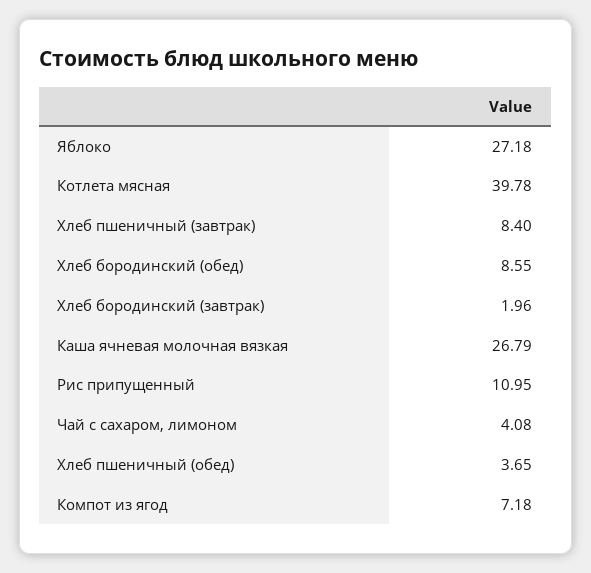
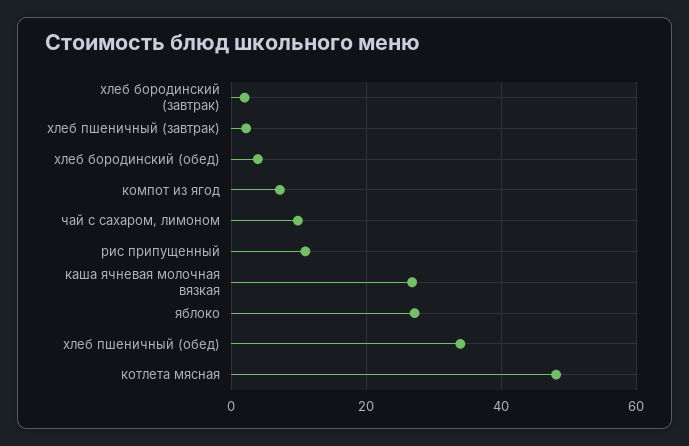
  {
    "Яблоко": 27.18,
-   "Котлета мясная": 39.78,
+   "Котлета мясная": 48,
-   "Хлеб пшеничный (завтрак)": 8.4,
+   "Хлеб пшеничный (завтрак)": 2,
-   "Хлеб бородинский (обед)": 8.55,
+   "Хлеб бородинский (обед)": 4,
    "Хлеб бородинский (завтрак)": 1.96,
    "Каша ячневая молочная вязкая": 26.79,
    "Рис припущенный": 10.95,
-   "Чай с сахаром, лимоном": 4.08,
+   "Чай с сахаром, лимоном": 10,
-   "Хлеб пшеничный (обед)": 3.65,
+   "Хлеб пшеничный (обед)": 34,
    "Компот из ягод": 7.18
  }

